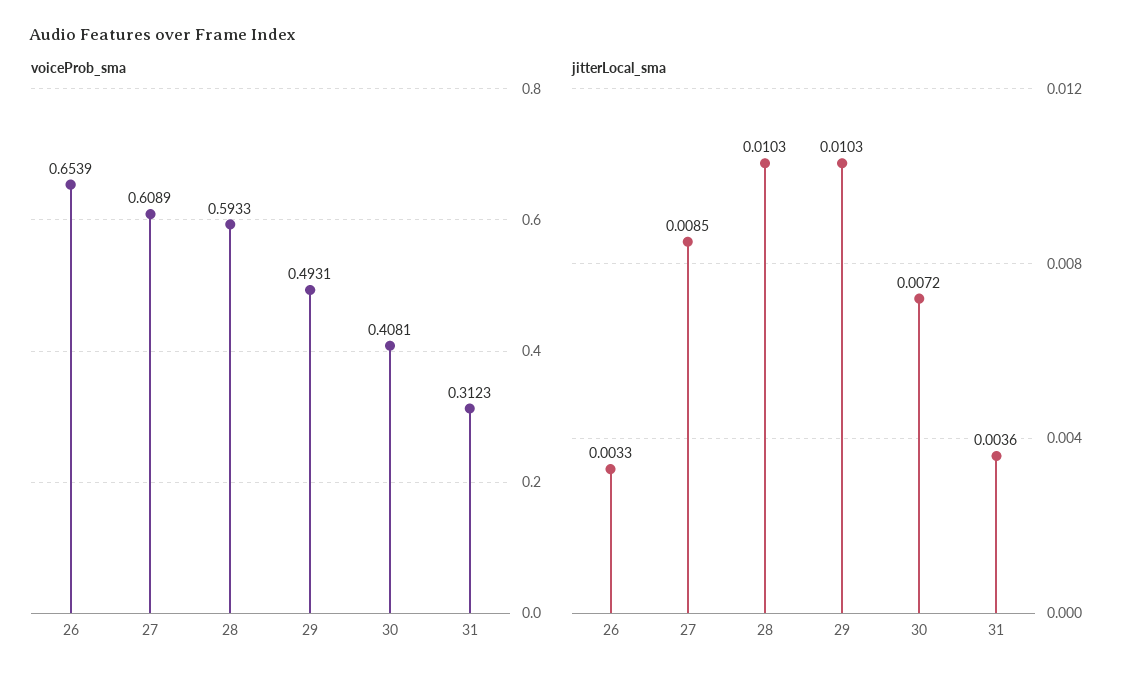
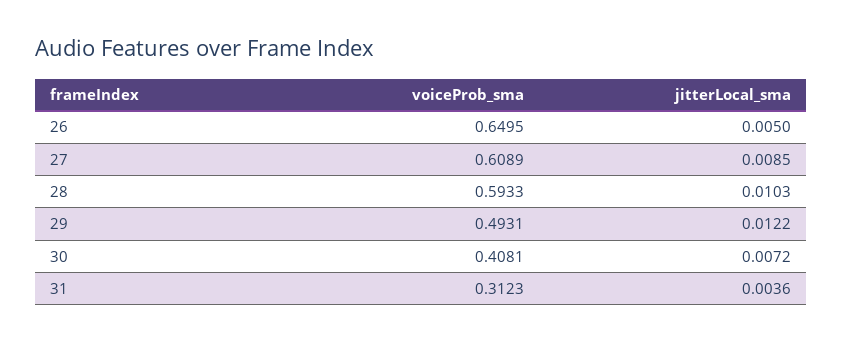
  {
    "voiceProb_sma": {
-     "26": 0.6539,
+     "26": 0.6495,
      "27": 0.6089,
      "28": 0.5933,
      "29": 0.4931,
      "30": 0.4081,
      "31": 0.3123
    },
    "jitterLocal_sma": {
-     "26": 0.0033,
+     "26": 0.005,
      "27": 0.0085,
      "28": 0.0103,
-     "29": 0.0103,
+     "29": 0.0122,
      "30": 0.0072,
      "31": 0.0036
    }
  }

